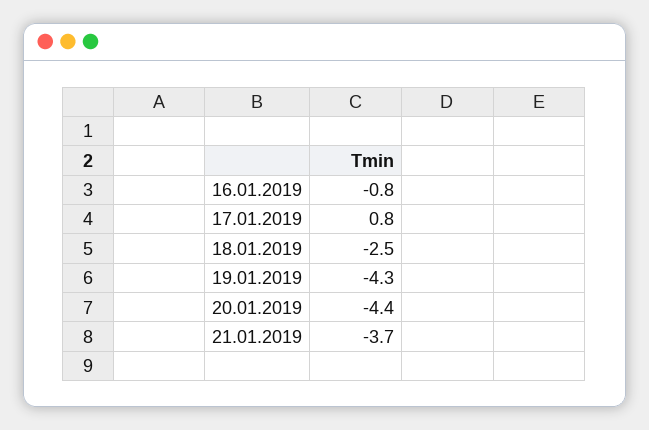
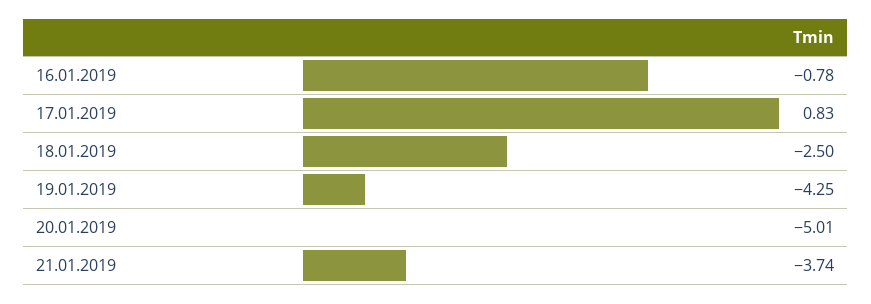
  {
    "16.01.2019": -0.78,
    "17.01.2019": 0.83,
    "18.01.2019": -2.5,
    "19.01.2019": -4.25,
-   "20.01.2019": -4.4,
+   "20.01.2019": -5.01,
    "21.01.2019": -3.74
  }

